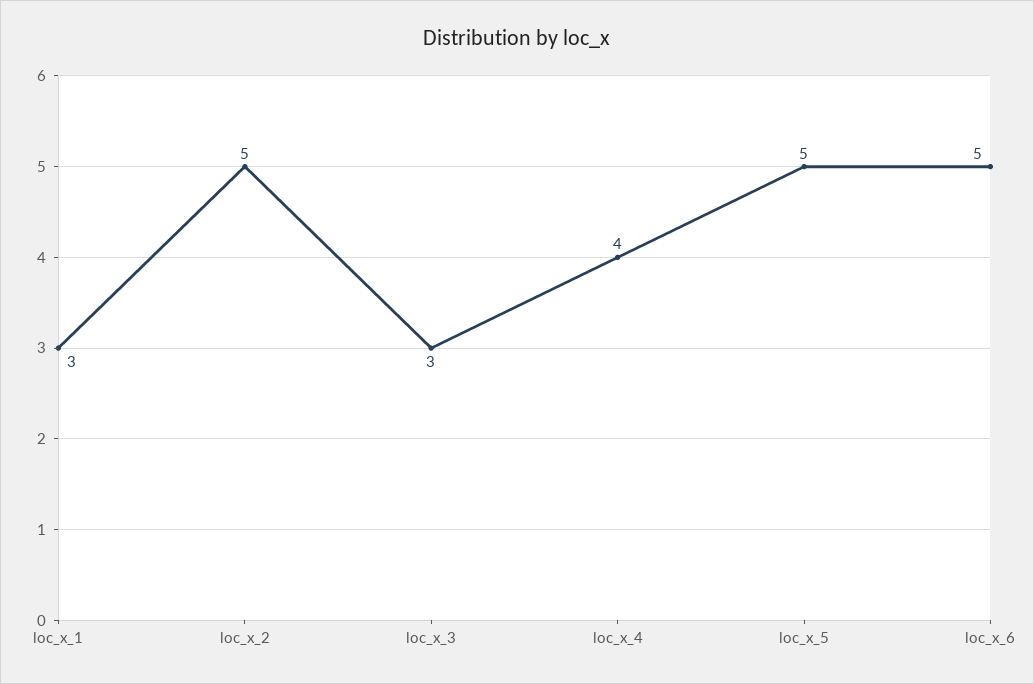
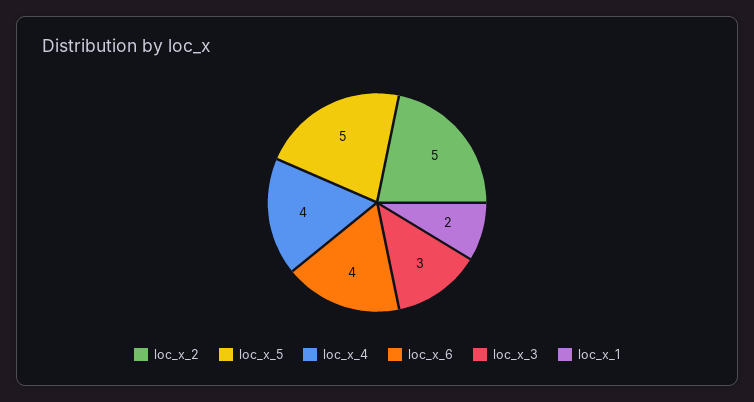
  {
-   "loc_x_1": 3,
+   "loc_x_1": 2,
    "loc_x_2": 5,
    "loc_x_3": 3,
    "loc_x_4": 4,
    "loc_x_5": 5,
-   "loc_x_6": 5
+   "loc_x_6": 4
  }

